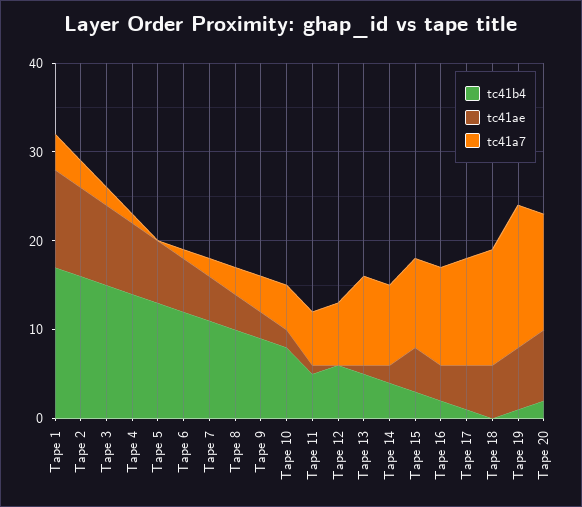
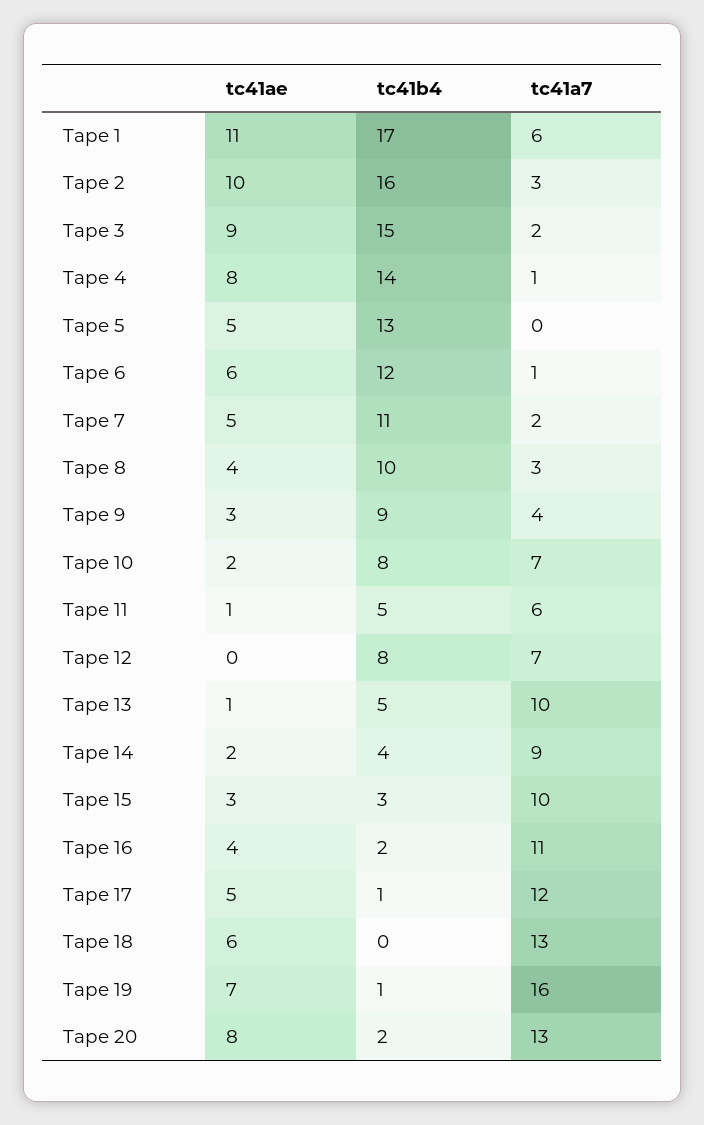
  {
    "tc41b4": {
      "Tape 1": 17,
      "Tape 2": 16,
      "Tape 3": 15,
      "Tape 4": 14,
      "Tape 5": 13,
      "Tape 6": 12,
      "Tape 7": 11,
      "Tape 8": 10,
      "Tape 9": 9,
      "Tape 10": 8,
      "Tape 11": 5,
-     "Tape 12": 6,
+     "Tape 12": 8,
      "Tape 13": 5,
      "Tape 14": 4,
      "Tape 15": 3,
      "Tape 16": 2,
      "Tape 17": 1,
      "Tape 18": 0,
      "Tape 19": 1,
      "Tape 20": 2
    },
    "tc41ae": {
      "Tape 1": 11,
      "Tape 2": 10,
      "Tape 3": 9,
      "Tape 4": 8,
-     "Tape 5": 7,
+     "Tape 5": 5,
      "Tape 6": 6,
      "Tape 7": 5,
      "Tape 8": 4,
      "Tape 9": 3,
      "Tape 10": 2,
      "Tape 11": 1,
      "Tape 12": 0,
      "Tape 13": 1,
      "Tape 14": 2,
-     "Tape 15": 5,
+     "Tape 15": 3,
      "Tape 16": 4,
      "Tape 17": 5,
      "Tape 18": 6,
      "Tape 19": 7,
      "Tape 20": 8
    },
    "tc41a7": {
-     "Tape 1": 4,
+     "Tape 1": 6,
      "Tape 2": 3,
      "Tape 3": 2,
      "Tape 4": 1,
      "Tape 5": 0,
      "Tape 6": 1,
      "Tape 7": 2,
      "Tape 8": 3,
      "Tape 9": 4,
-     "Tape 10": 5,
+     "Tape 10": 7,
      "Tape 11": 6,
      "Tape 12": 7,
      "Tape 13": 10,
      "Tape 14": 9,
      "Tape 15": 10,
      "Tape 16": 11,
      "Tape 17": 12,
      "Tape 18": 13,
      "Tape 19": 16,
      "Tape 20": 13
    }
  }

